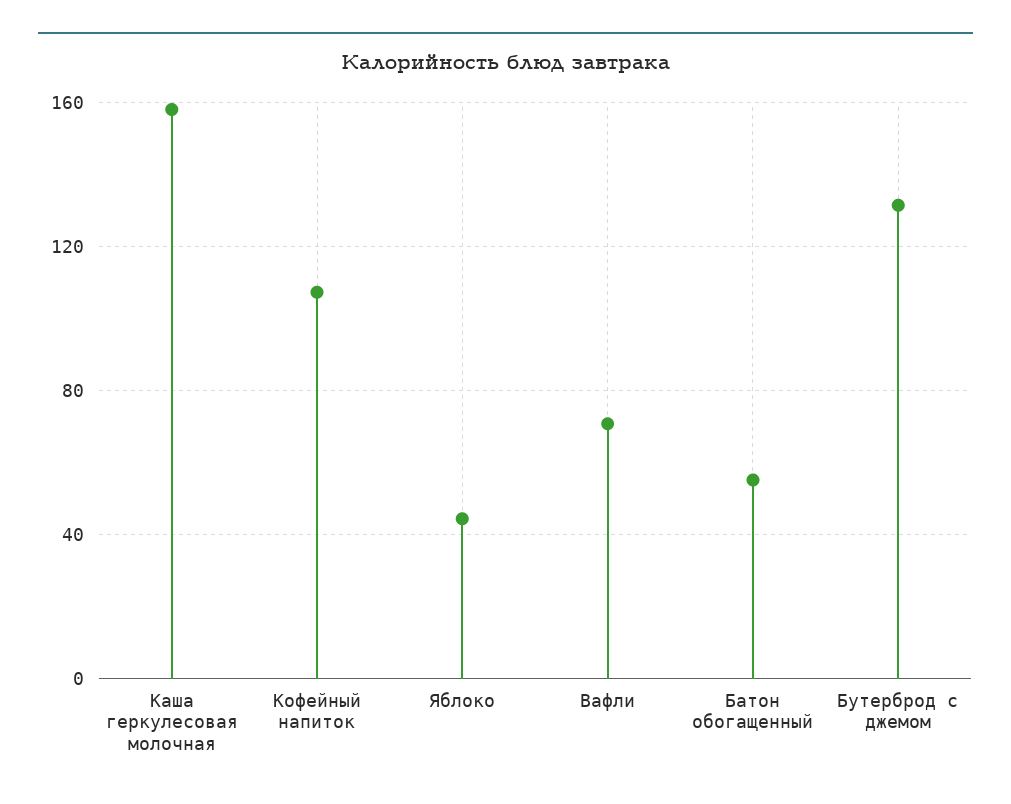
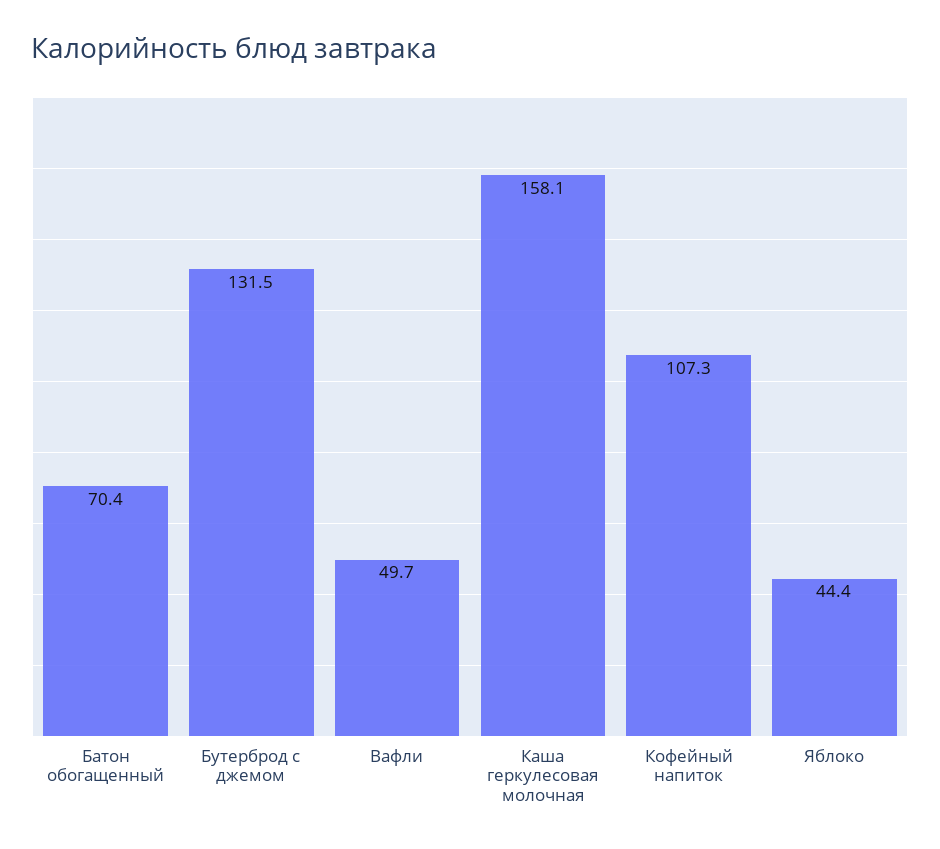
  {
    "Каша геркулесовая молочная": 158.1,
    "Кофейный напиток": 107.3,
    "Яблоко": 44.4,
-   "Вафли": 70,
+   "Вафли": 49.7,
-   "Батон обогащенный": 55,
+   "Батон обогащенный": 70.4,
    "Бутерброд с джемом": 131.5
  }

